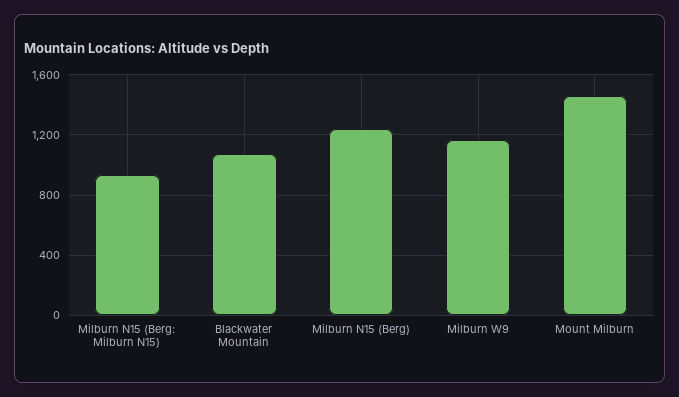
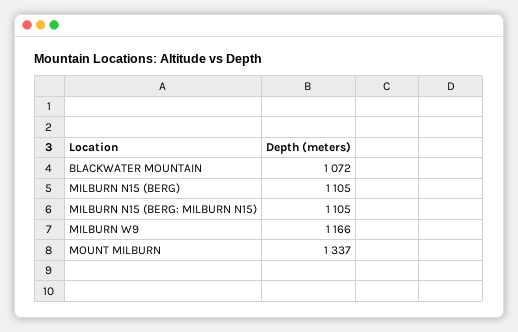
  {
-   "Milburn N15 (Berg: Milburn N15)": 950,
+   "Milburn N15 (Berg: Milburn N15)": 1105,
    "Blackwater Mountain": 1072,
-   "Milburn N15 (Berg)": 1250,
+   "Milburn N15 (Berg)": 1105,
    "Milburn W9": 1166,
-   "Mount Milburn": 1450
+   "Mount Milburn": 1337
  }

